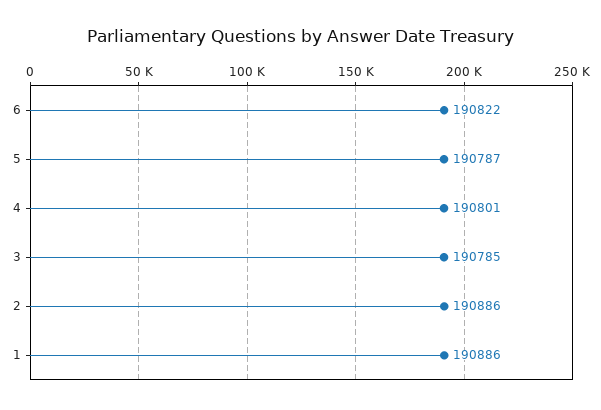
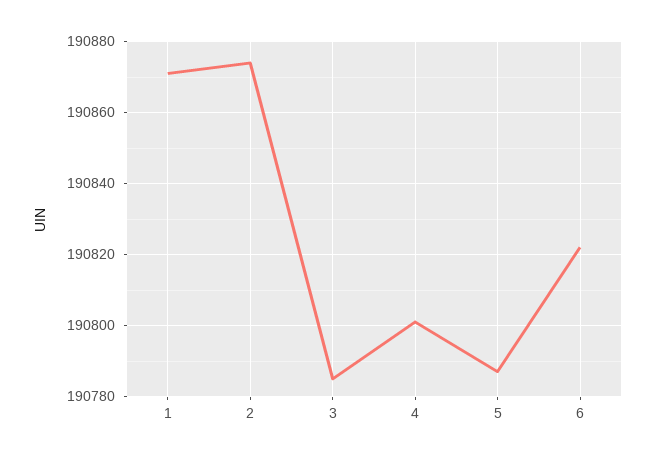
  {
    "6": 190822,
    "5": 190787,
    "4": 190801,
    "3": 190785,
-   "2": 190886,
+   "2": 190875,
-   "1": 190886
+   "1": 190870
  }

